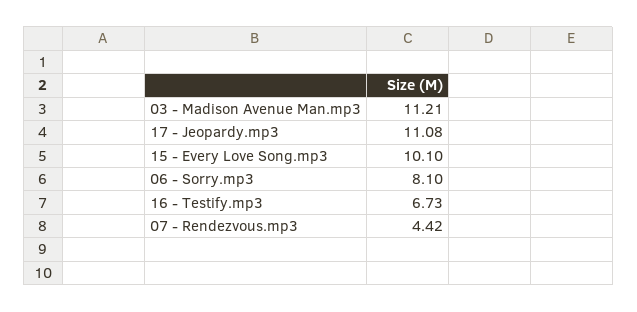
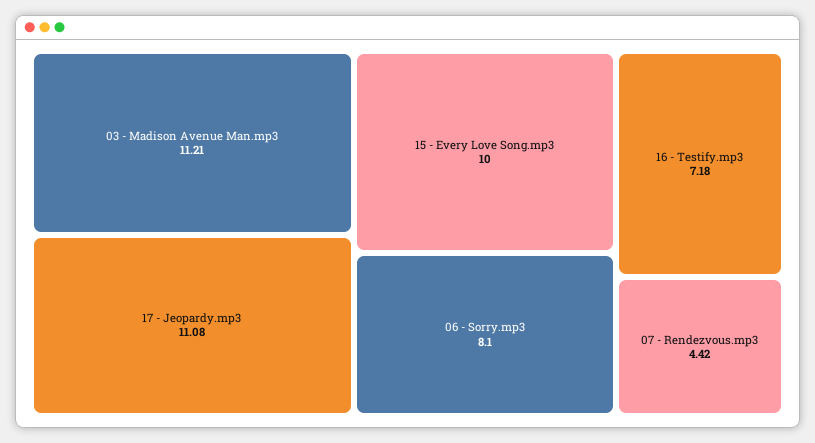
  {
    "03 - Madison Avenue Man.mp3": 11.21,
    "17 - Jeopardy.mp3": 11.08,
-   "15 - Every Love Song.mp3": 10.1,
+   "15 - Every Love Song.mp3": 10,
    "06 - Sorry.mp3": 8.1,
-   "16 - Testify.mp3": 6.73,
+   "16 - Testify.mp3": 7.18,
    "07 - Rendezvous.mp3": 4.42
  }

